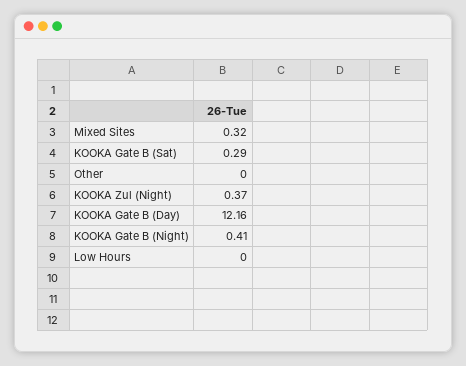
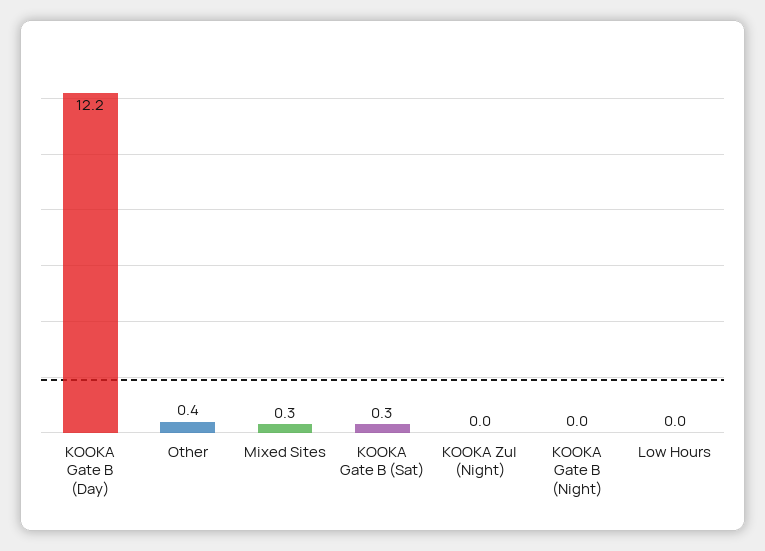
  {
    "Mixed Sites": 0.32,
    "KOOKA Gate B (Sat)": 0.29,
-   "Other": 0,
+   "Other": 0.4,
-   "KOOKA Zul (Night)": 0.37,
+   "KOOKA Zul (Night)": 0,
    "KOOKA Gate B (Day)": 12.16,
-   "KOOKA Gate B (Night)": 0.41,
+   "KOOKA Gate B (Night)": 0,
    "Low Hours": 0
  }

